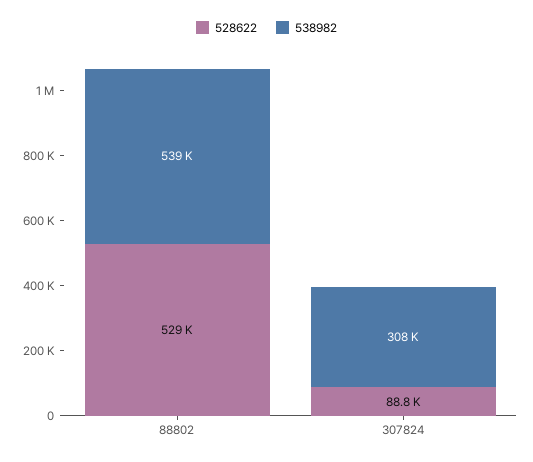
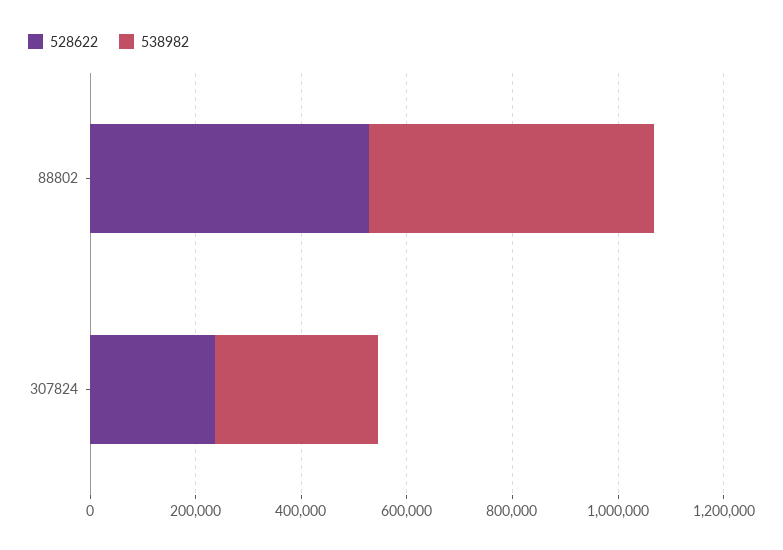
  {
    "528622": {
      "88802": 529000,
-     "307824": 88800
+     "307824": 250000
    },
    "538982": {
      "88802": 539000,
      "307824": 308000
    }
  }

